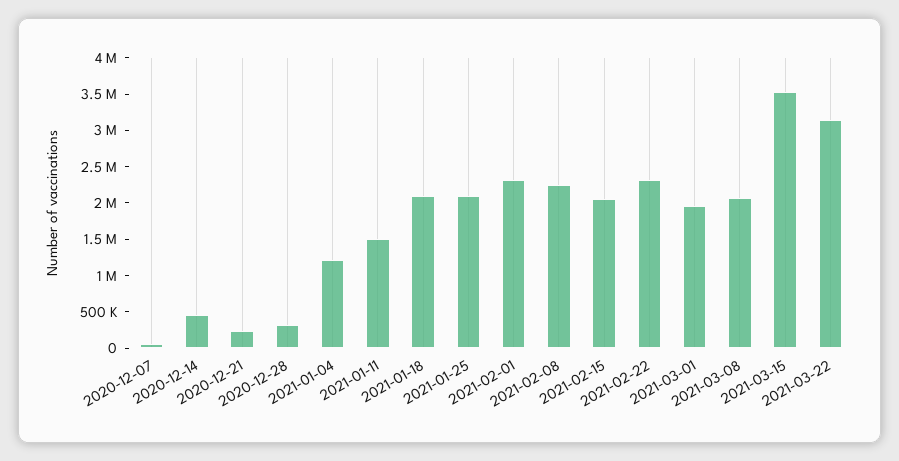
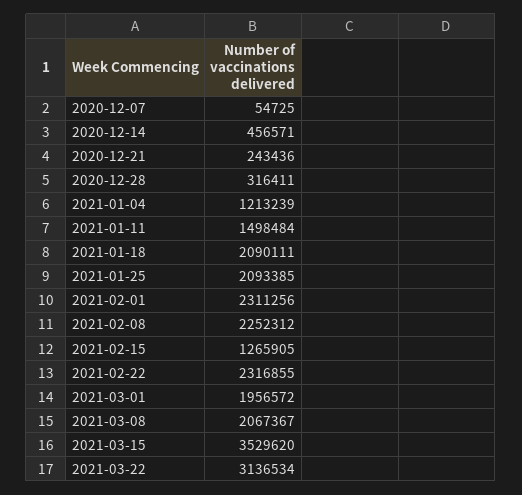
  {
    "2020-12-07": 54725,
    "2020-12-14": 456571,
    "2020-12-21": 243436,
    "2020-12-28": 316411,
    "2021-01-04": 1213239,
    "2021-01-11": 1498484,
    "2021-01-18": 2090111,
    "2021-01-25": 2093385,
    "2021-02-01": 2311256,
    "2021-02-08": 2252312,
-   "2021-02-15": 2000000,
+   "2021-02-15": 1265905,
    "2021-02-22": 2316855,
    "2021-03-01": 1956572,
    "2021-03-08": 2067367,
    "2021-03-15": 3529620,
    "2021-03-22": 3136534
  }

